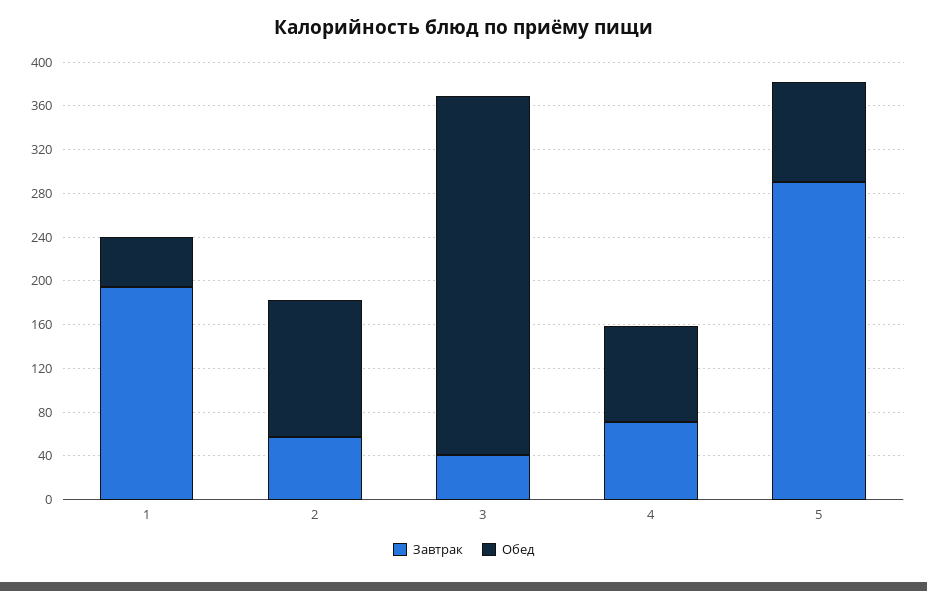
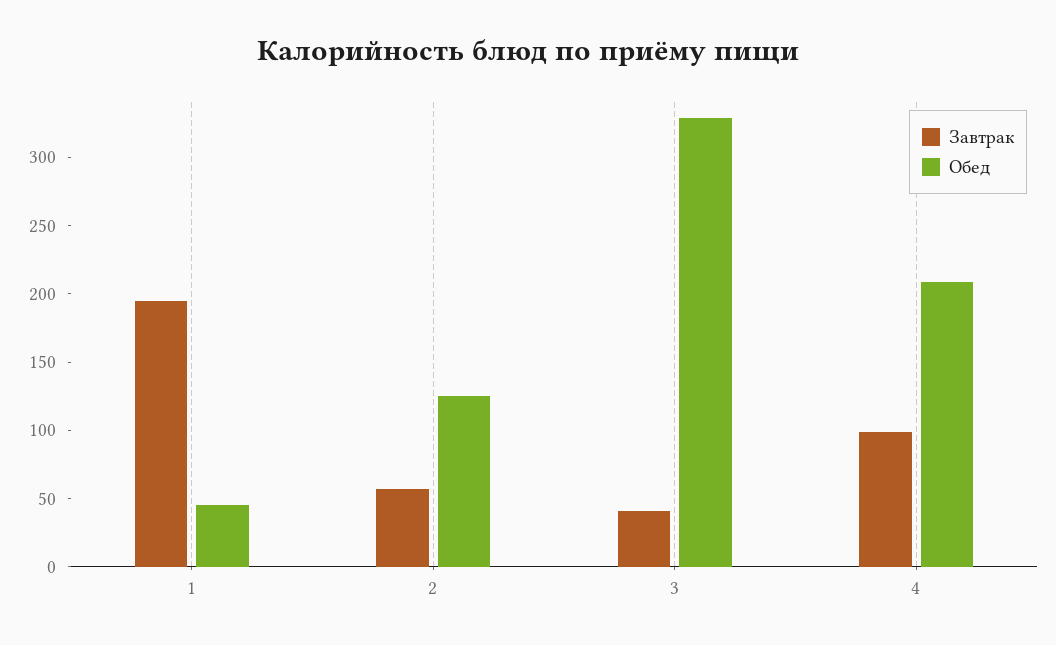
  {
    "Завтрак": {
      "1": 190,
      "2": 60,
      "3": 40,
-     "4": 70,
+     "4": 100
-     "5": 290
    },
    "Обед": {
      "1": 50,
      "2": 130,
      "3": 330,
-     "4": 90,
+     "4": 210
-     "5": 90
    }
  }

